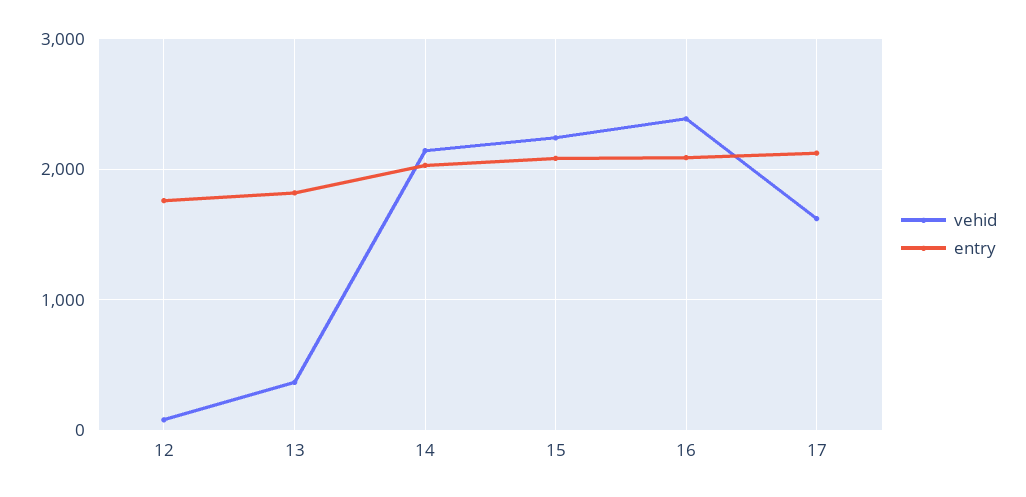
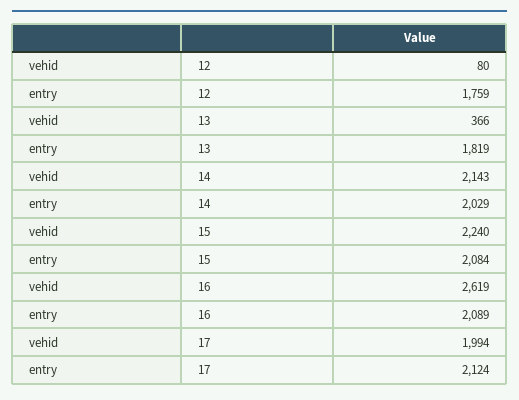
  {
    "vehid": {
      "12": 80,
      "13": 366,
      "14": 2143,
      "15": 2240,
-     "16": 2400,
+     "16": 2619,
-     "17": 1600
+     "17": 1994
    },
    "entry": {
      "12": 1759,
      "13": 1819,
      "14": 2029,
      "15": 2084,
      "16": 2089,
      "17": 2124
    }
  }

